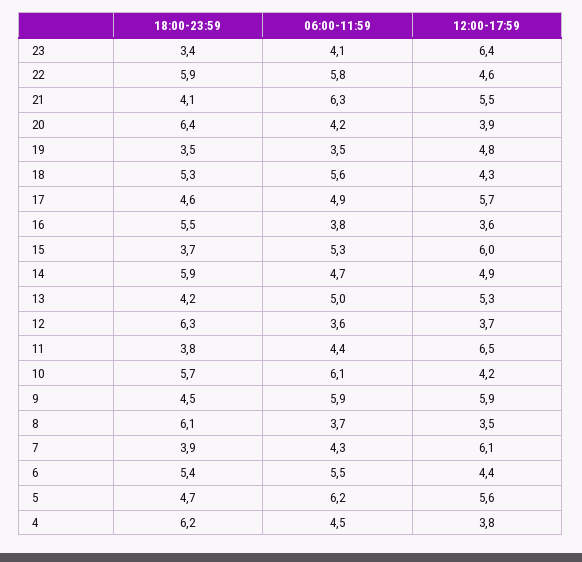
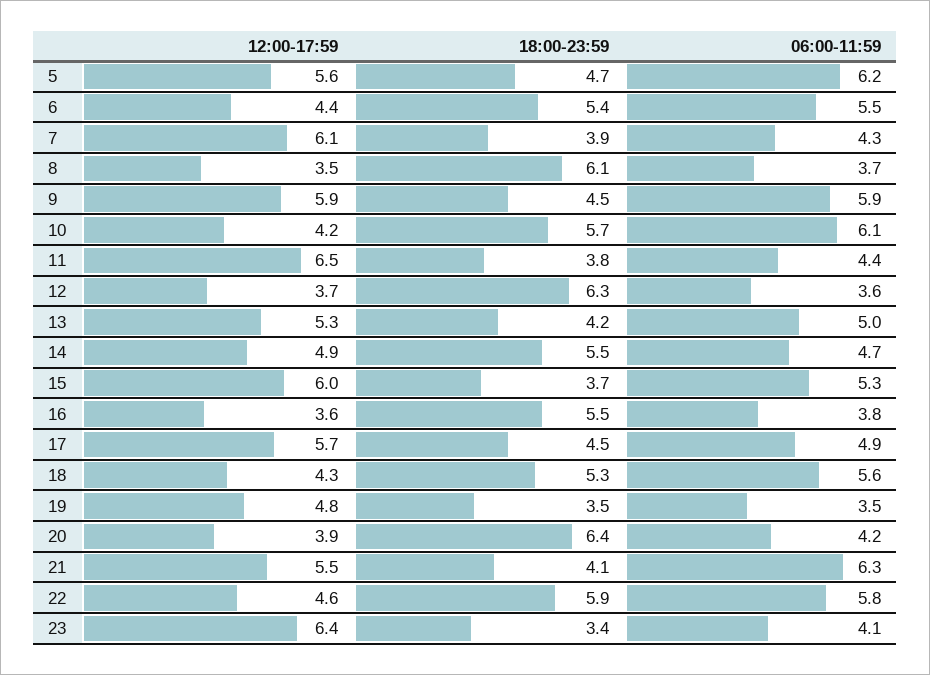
  {
    "18:00-23:59": {
      "23": 3.4,
      "22": 5.9,
      "21": 4.1,
      "20": 6.4,
      "19": 3.5,
      "18": 5.3,
-     "17": 4.6,
+     "17": 4.5,
      "16": 5.5,
      "15": 3.7,
-     "14": 5.9,
+     "14": 5.5,
      "13": 4.2,
      "12": 6.3,
      "11": 3.8,
      "10": 5.7,
      "9": 4.5,
      "8": 6.1,
      "7": 3.9,
      "6": 5.4,
-     "5": 4.7,
+     "5": 4.7
-     "4": 6.2
    },
    "06:00-11:59": {
      "23": 4.1,
      "22": 5.8,
      "21": 6.3,
      "20": 4.2,
      "19": 3.5,
      "18": 5.6,
      "17": 4.9,
      "16": 3.8,
      "15": 5.3,
      "14": 4.7,
      "13": 5,
      "12": 3.6,
      "11": 4.4,
      "10": 6.1,
      "9": 5.9,
      "8": 3.7,
      "7": 4.3,
      "6": 5.5,
-     "5": 6.2,
+     "5": 6.2
-     "4": 4.5
    },
    "12:00-17:59": {
      "23": 6.4,
      "22": 4.6,
      "21": 5.5,
      "20": 3.9,
      "19": 4.8,
      "18": 4.3,
      "17": 5.7,
      "16": 3.6,
      "15": 6,
      "14": 4.9,
      "13": 5.3,
      "12": 3.7,
      "11": 6.5,
      "10": 4.2,
      "9": 5.9,
      "8": 3.5,
      "7": 6.1,
      "6": 4.4,
-     "5": 5.6,
+     "5": 5.6
-     "4": 3.8
    }
  }

